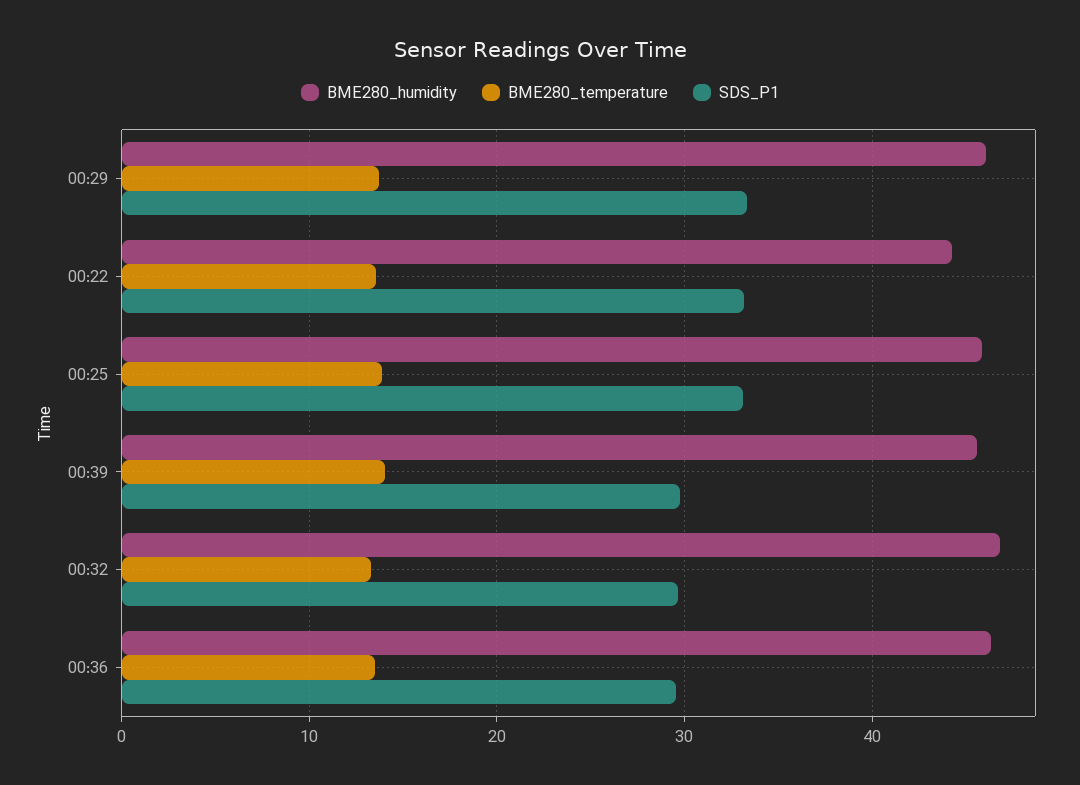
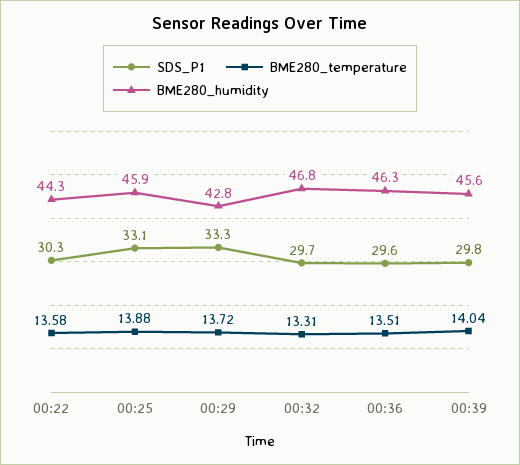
  {
    "BME280_humidity": {
-     "00:29": 46,
+     "00:29": 42.8,
      "00:22": 44.3,
      "00:25": 45.9,
      "00:39": 45.6,
      "00:32": 46.8,
      "00:36": 46.3
    },
    "BME280_temperature": {
      "00:29": 13.72,
      "00:22": 13.58,
      "00:25": 13.88,
      "00:39": 14.04,
      "00:32": 13.31,
      "00:36": 13.51
    },
    "SDS_P1": {
      "00:29": 33.3,
-     "00:22": 33,
+     "00:22": 30.3,
      "00:25": 33.1,
      "00:39": 29.8,
      "00:32": 29.7,
      "00:36": 29.6
    }
  }

